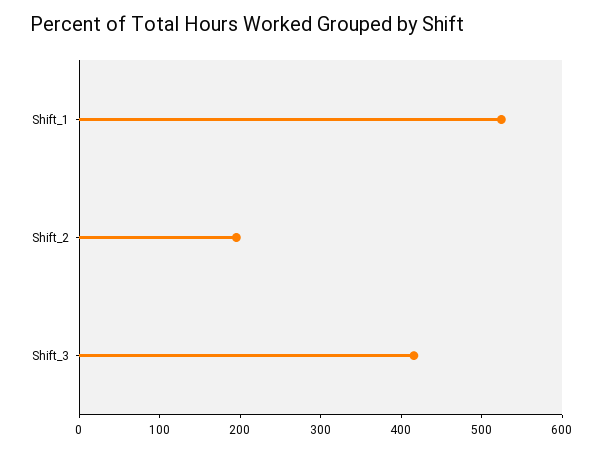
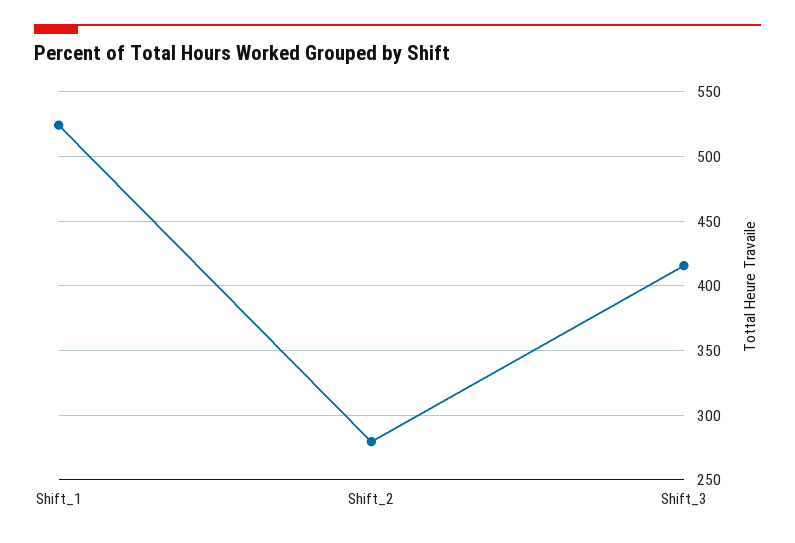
  {
    "Shift_1": 525,
-   "Shift_2": 200,
+   "Shift_2": 280,
    "Shift_3": 415
  }

